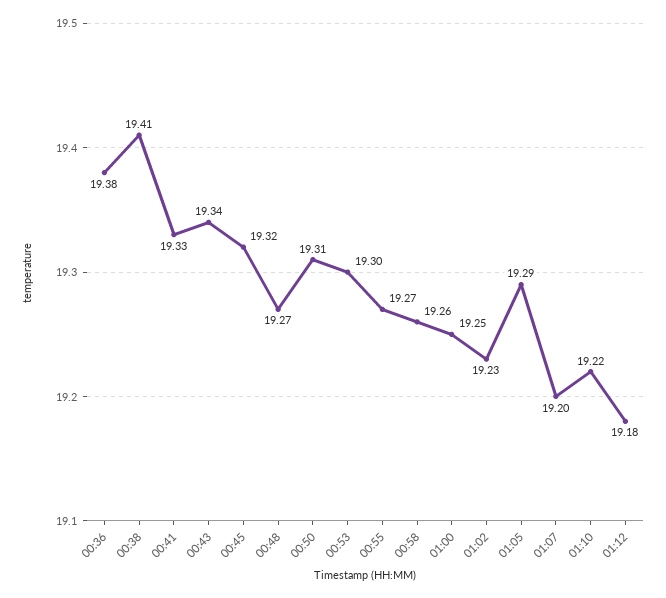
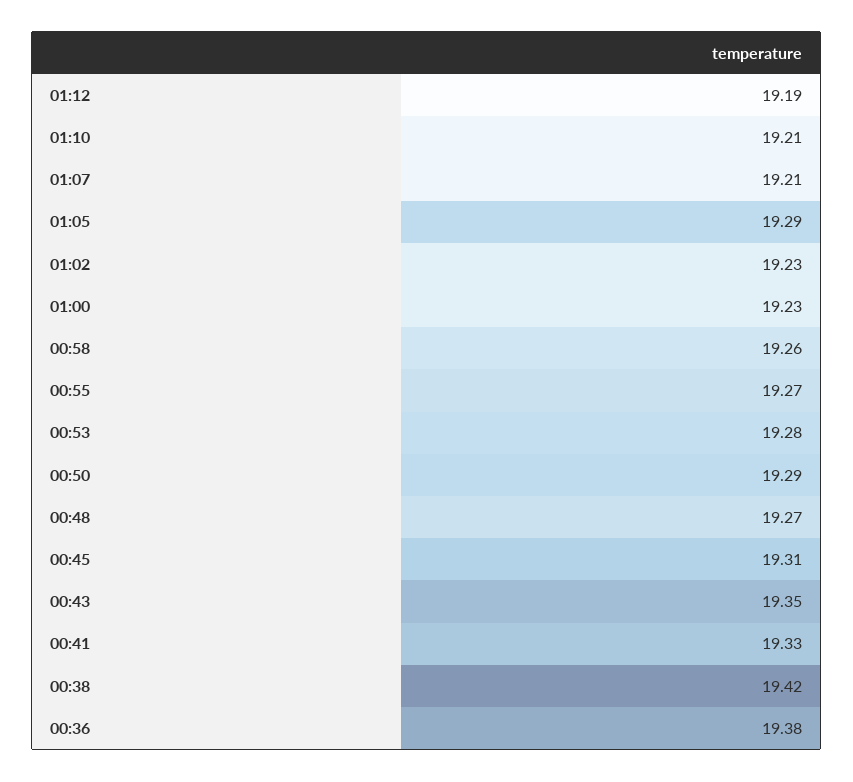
  {
    "00:36": 19.38,
-   "00:38": 19.41,
+   "00:38": 19.42,
    "00:41": 19.33,
-   "00:43": 19.34,
+   "00:43": 19.35,
-   "00:45": 19.32,
+   "00:45": 19.31,
    "00:48": 19.27,
-   "00:50": 19.31,
+   "00:50": 19.29,
-   "00:53": 19.3,
+   "00:53": 19.28,
    "00:55": 19.27,
    "00:58": 19.26,
-   "01:00": 19.25,
+   "01:00": 19.23,
    "01:02": 19.23,
    "01:05": 19.29,
-   "01:07": 19.2,
+   "01:07": 19.21,
-   "01:10": 19.22,
+   "01:10": 19.21,
-   "01:12": 19.18
+   "01:12": 19.19
  }

